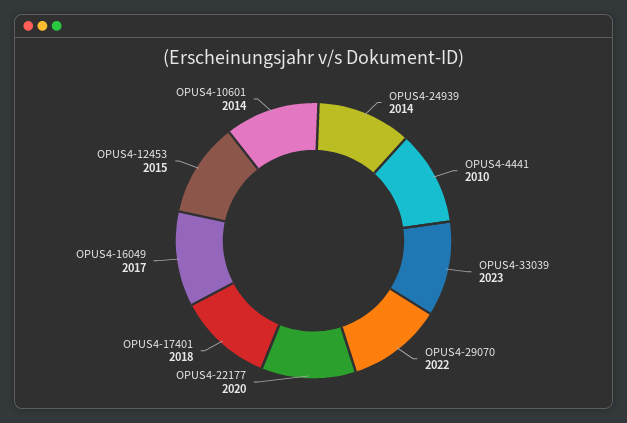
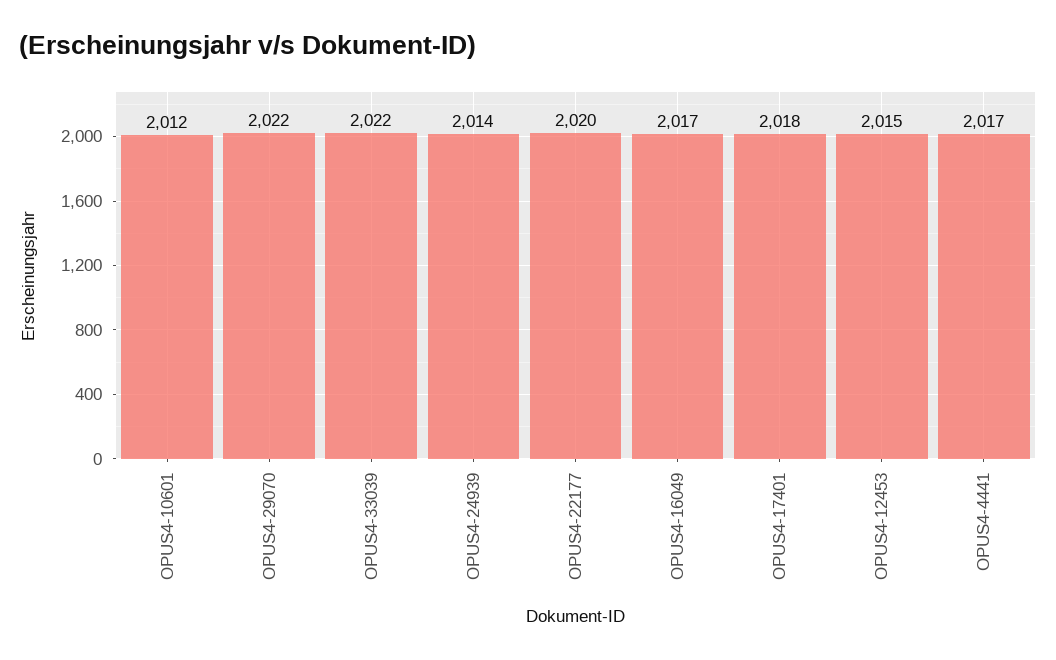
  {
    "OPUS4-24939": 2014,
-   "OPUS4-4441": 2010,
+   "OPUS4-4441": 2017,
-   "OPUS4-33039": 2023,
+   "OPUS4-33039": 2022,
    "OPUS4-29070": 2022,
    "OPUS4-22177": 2020,
    "OPUS4-17401": 2018,
    "OPUS4-16049": 2017,
    "OPUS4-12453": 2015,
-   "OPUS4-10601": 2014
+   "OPUS4-10601": 2012
  }

